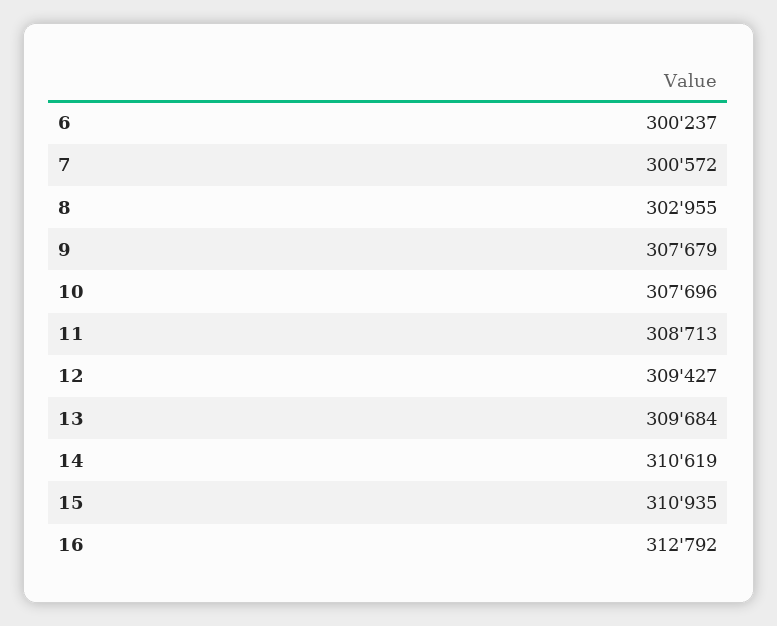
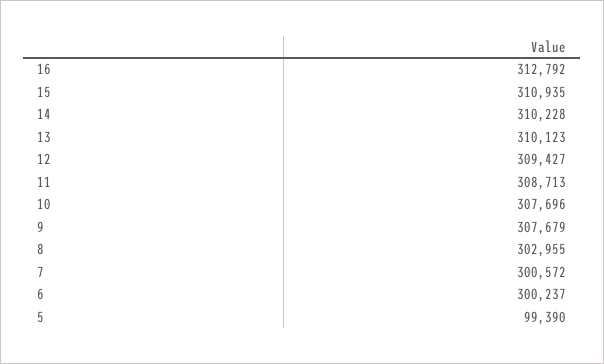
  {
    "6": 300237,
    "7": 300572,
    "8": 302955,
    "9": 307679,
    "10": 307696,
    "11": 308713,
    "12": 309427,
-   "13": 309684,
+   "13": 310123,
-   "14": 310619,
+   "14": 310228,
    "15": 310935,
-   "16": 312792
+   "16": 312792,
+   "5": 99390
  }

